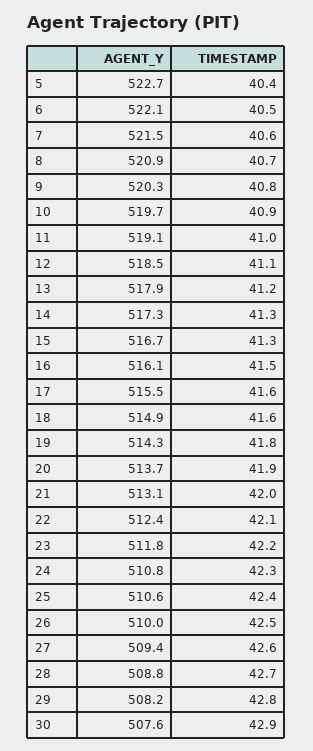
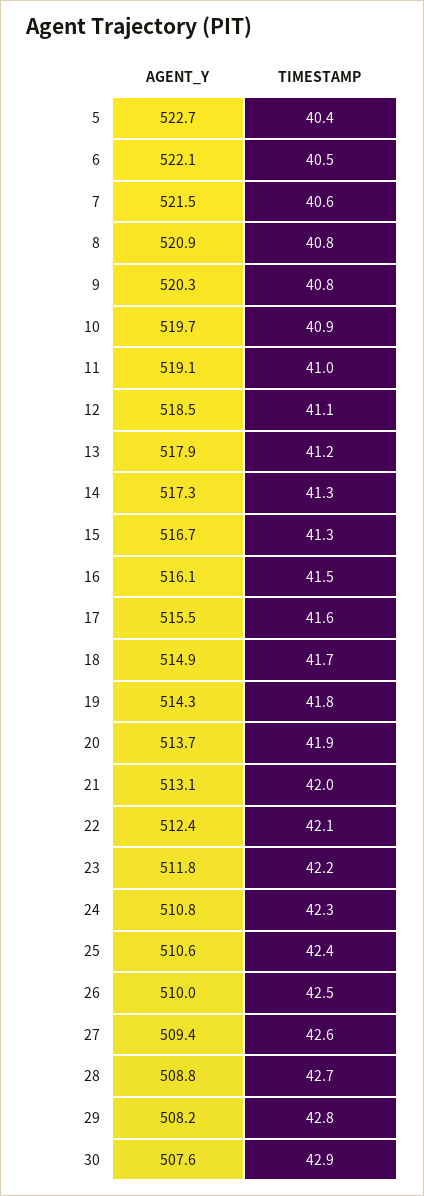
  {
    "AGENT_Y": {
      "5": 522.7,
      "6": 522.1,
      "7": 521.5,
      "8": 520.9,
      "9": 520.3,
      "10": 519.7,
      "11": 519.1,
      "12": 518.5,
      "13": 517.9,
      "14": 517.3,
      "15": 516.7,
      "16": 516.1,
      "17": 515.5,
      "18": 514.9,
      "19": 514.3,
      "20": 513.7,
      "21": 513.1,
      "22": 512.4,
      "23": 511.8,
      "24": 510.8,
      "25": 510.6,
      "26": 510,
      "27": 509.4,
      "28": 508.8,
      "29": 508.2,
      "30": 507.6
    },
    "TIMESTAMP": {
      "5": 40.4,
      "6": 40.5,
      "7": 40.6,
-     "8": 40.7,
+     "8": 40.8,
      "9": 40.8,
      "10": 40.9,
      "11": 41,
      "12": 41.1,
      "13": 41.2,
      "14": 41.3,
      "15": 41.3,
      "16": 41.5,
      "17": 41.6,
-     "18": 41.6,
+     "18": 41.7,
      "19": 41.8,
      "20": 41.9,
      "21": 42,
      "22": 42.1,
      "23": 42.2,
      "24": 42.3,
      "25": 42.4,
      "26": 42.5,
      "27": 42.6,
      "28": 42.7,
      "29": 42.8,
      "30": 42.9
    }
  }

